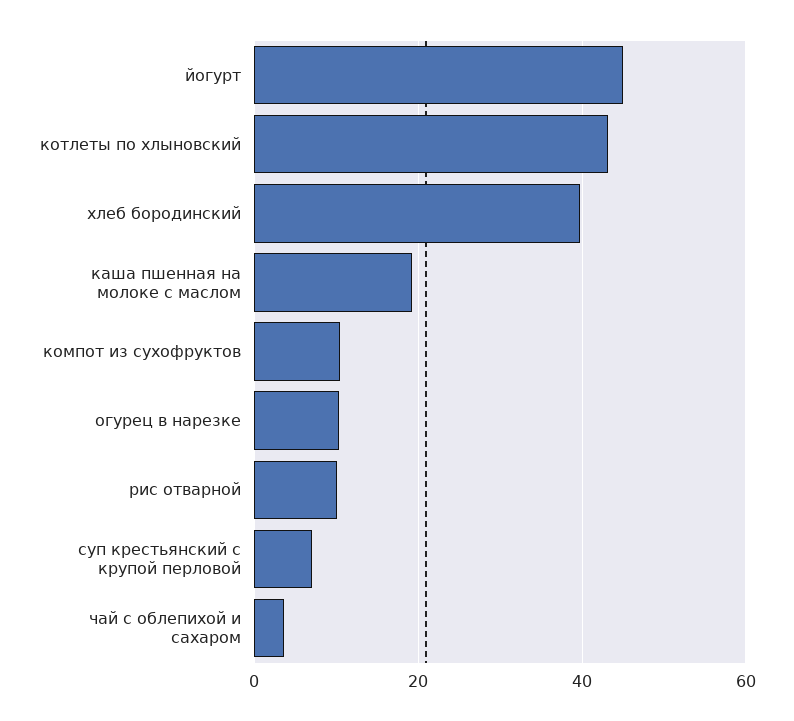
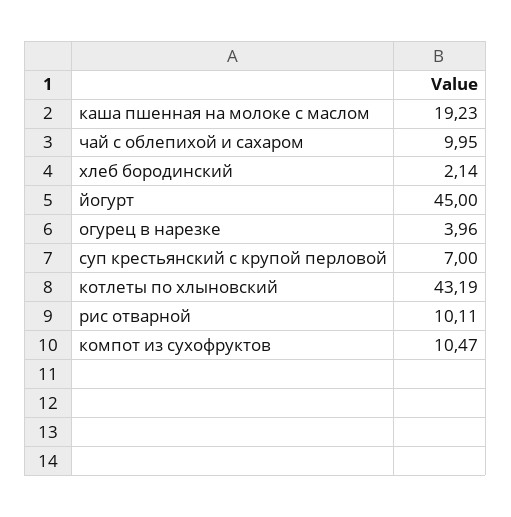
  {
    "йогурт": 45,
    "котлеты по хлыновский": 43.19,
-   "хлеб бородинский": 40,
+   "хлеб бородинский": 2.14,
    "каша пшенная на молоке с маслом": 19.23,
    "компот из сухофруктов": 10.47,
-   "огурец в нарезке": 10,
+   "огурец в нарезке": 3.96,
    "рис отварной": 10.11,
    "суп крестьянский с крупой перловой": 7,
-   "чай с облепихой и сахаром": 4
+   "чай с облепихой и сахаром": 9.95
  }

